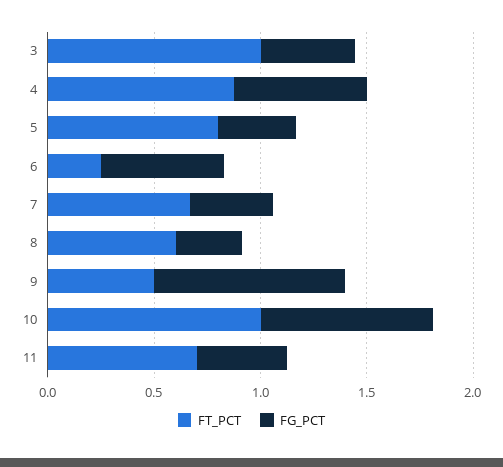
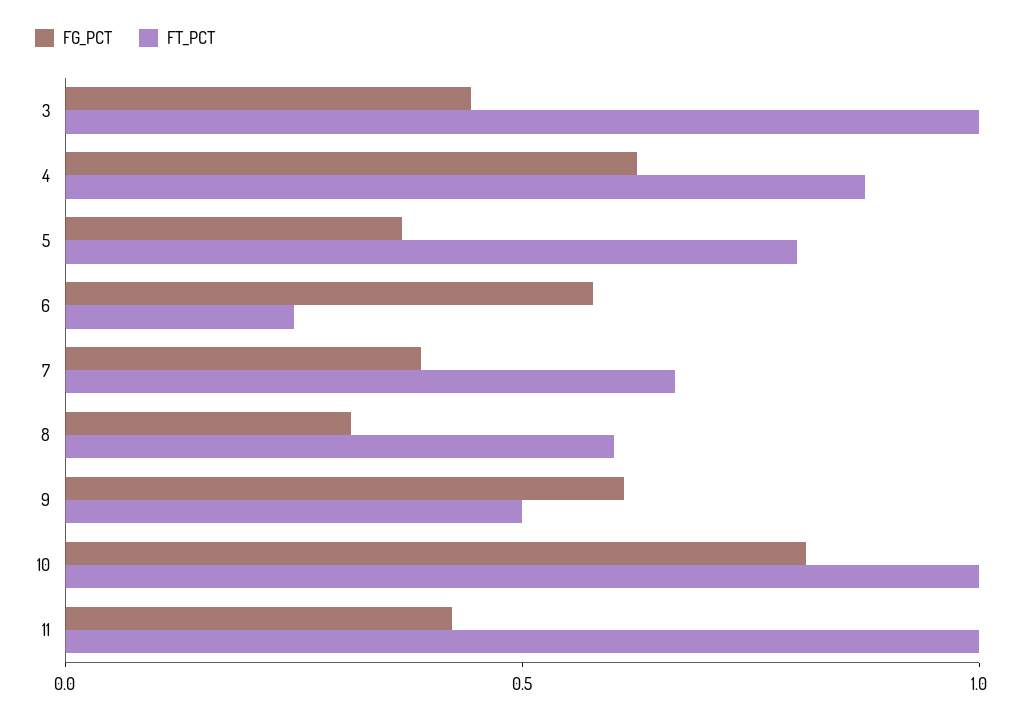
  {
    "FT_PCT": {
      "3": 1,
      "4": 0.9,
      "5": 0.8,
      "6": 0.3,
      "7": 0.7,
      "8": 0.6,
      "9": 0.5,
      "10": 1,
-     "11": 0.7
+     "11": 1
    },
    "FG_PCT": {
      "3": 0.4,
      "4": 0.6,
      "5": 0.4,
      "6": 0.6,
      "7": 0.4,
      "8": 0.3,
-     "9": 0.9,
+     "9": 0.6,
      "10": 0.8,
      "11": 0.4
    }
  }

